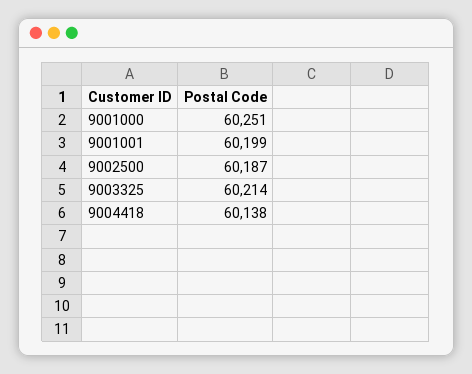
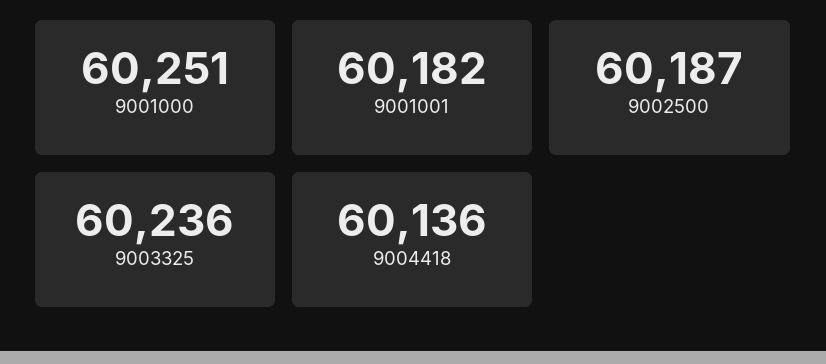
  {
    "9001000": 60251,
-   "9001001": 60199,
+   "9001001": 60182,
    "9002500": 60187,
-   "9003325": 60214,
+   "9003325": 60236,
-   "9004418": 60138
+   "9004418": 60136
  }

